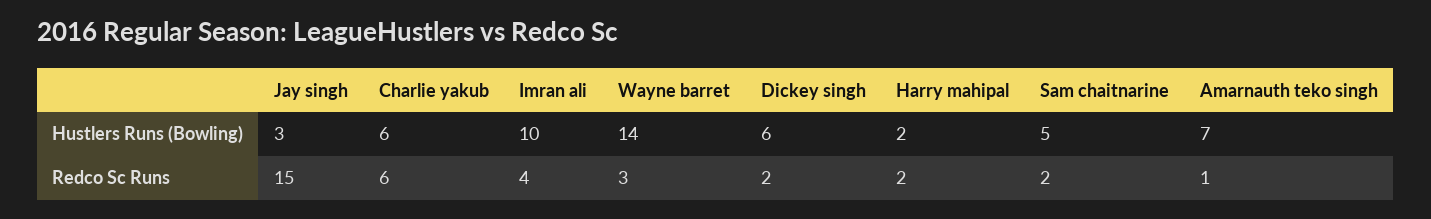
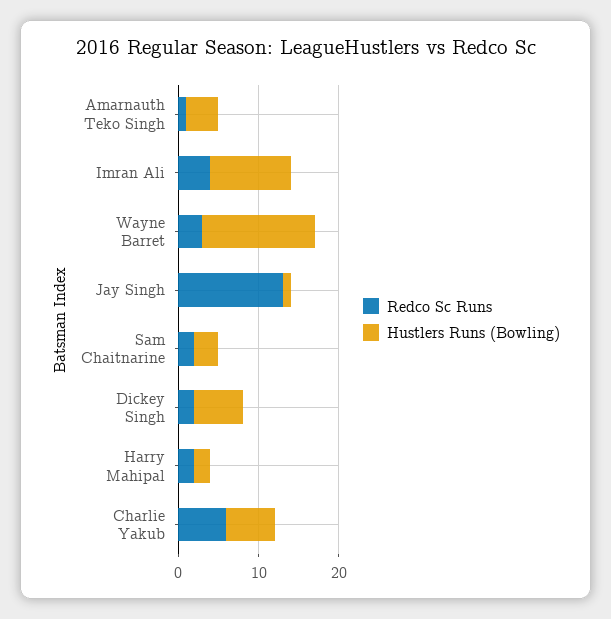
  {
    "Hustlers Runs (Bowling)": {
-     "Jay singh": 3,
+     "Jay singh": 1,
      "Charlie yakub": 6,
      "Imran ali": 10,
      "Wayne barret": 14,
      "Dickey singh": 6,
      "Harry mahipal": 2,
-     "Sam chaitnarine": 5,
+     "Sam chaitnarine": 3,
-     "Amarnauth teko singh": 7
+     "Amarnauth teko singh": 4
    },
    "Redco Sc Runs": {
-     "Jay singh": 15,
+     "Jay singh": 13,
      "Charlie yakub": 6,
      "Imran ali": 4,
      "Wayne barret": 3,
      "Dickey singh": 2,
      "Harry mahipal": 2,
      "Sam chaitnarine": 2,
      "Amarnauth teko singh": 1
    }
  }

